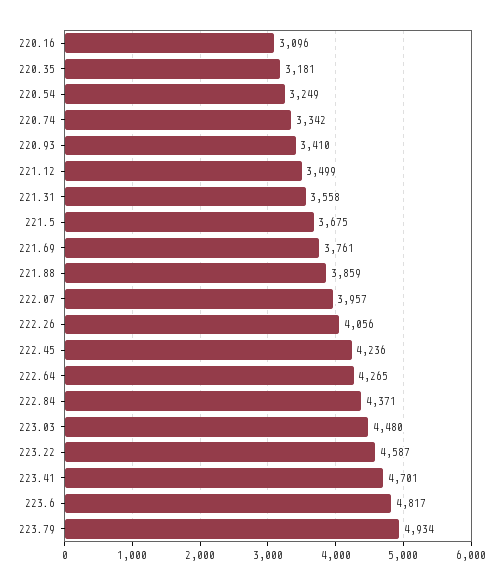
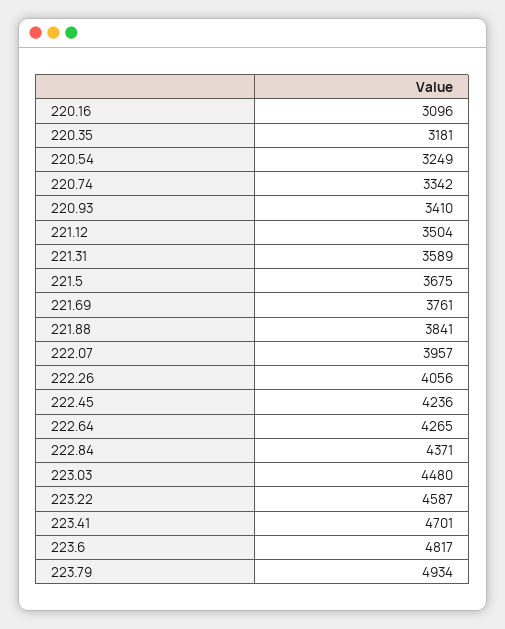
  {
    "220.16": 3096,
    "220.35": 3181,
    "220.54": 3249,
    "220.74": 3342,
    "220.93": 3410,
-   "221.12": 3499,
+   "221.12": 3504,
-   "221.31": 3558,
+   "221.31": 3589,
    "221.5": 3675,
    "221.69": 3761,
-   "221.88": 3859,
+   "221.88": 3841,
    "222.07": 3957,
    "222.26": 4056,
    "222.45": 4236,
    "222.64": 4265,
    "222.84": 4371,
    "223.03": 4480,
    "223.22": 4587,
    "223.41": 4701,
    "223.6": 4817,
    "223.79": 4934
  }

